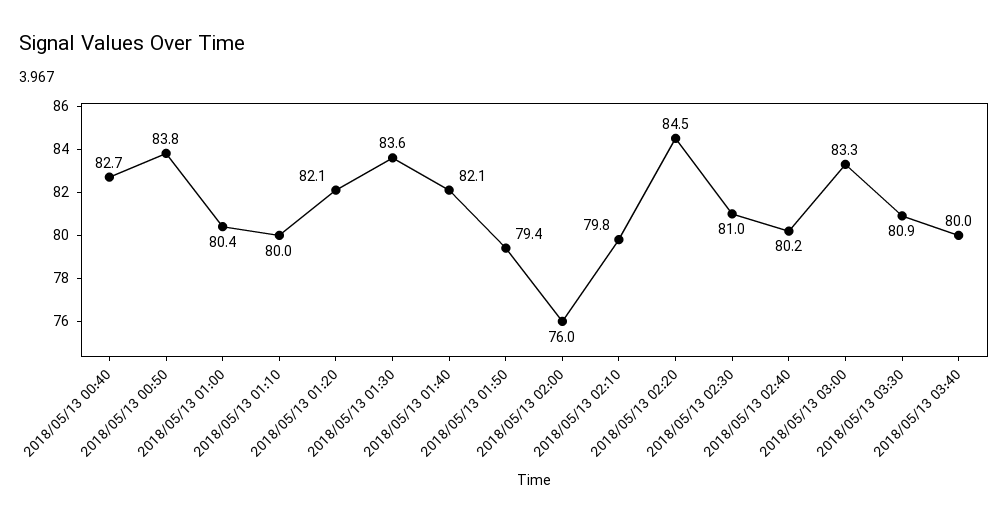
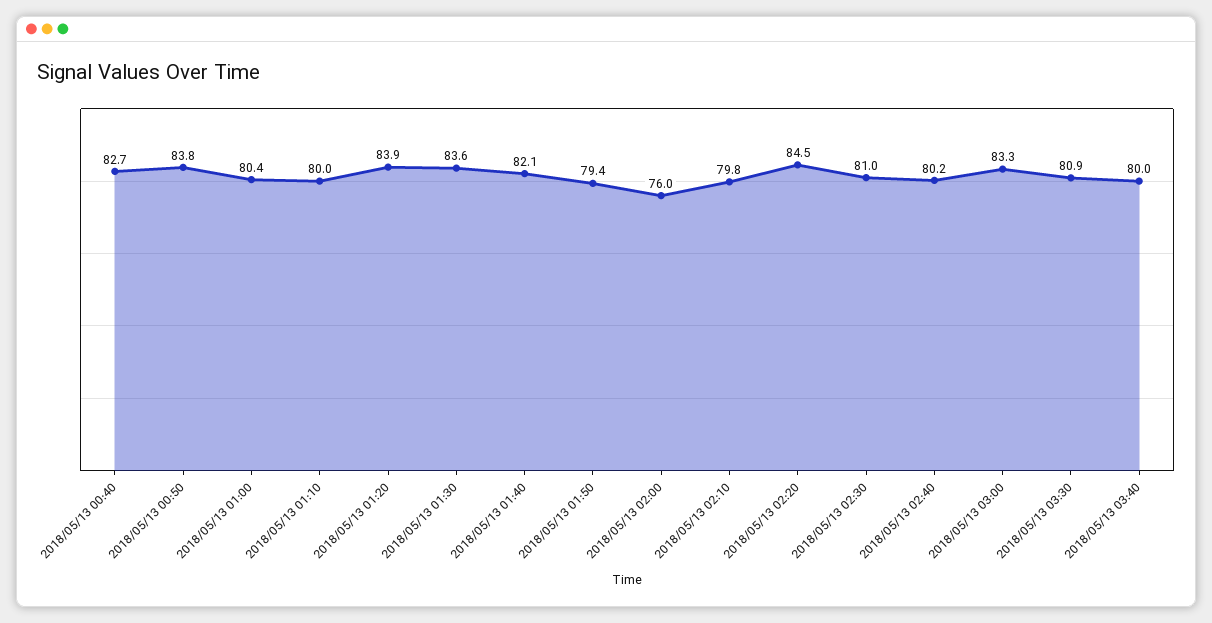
  {
    "2018/05/13 00:40": 82.7,
    "2018/05/13 00:50": 83.8,
    "2018/05/13 01:00": 80.4,
    "2018/05/13 01:10": 80,
-   "2018/05/13 01:20": 82.1,
+   "2018/05/13 01:20": 83.9,
    "2018/05/13 01:30": 83.6,
    "2018/05/13 01:40": 82.1,
    "2018/05/13 01:50": 79.4,
    "2018/05/13 02:00": 76,
    "2018/05/13 02:10": 79.8,
    "2018/05/13 02:20": 84.5,
    "2018/05/13 02:30": 81,
    "2018/05/13 02:40": 80.2,
    "2018/05/13 03:00": 83.3,
    "2018/05/13 03:30": 80.9,
    "2018/05/13 03:40": 80
  }

